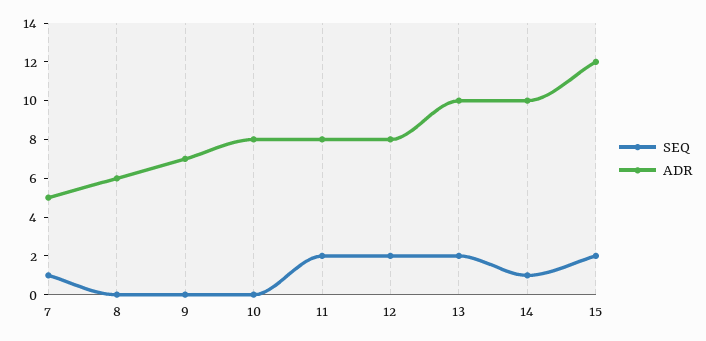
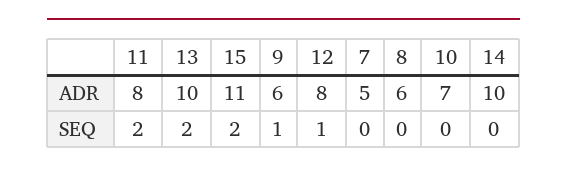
  {
    "SEQ": {
-     "7": 1,
+     "7": 0,
      "8": 0,
-     "9": 0,
+     "9": 1,
      "10": 0,
      "11": 2,
-     "12": 2,
+     "12": 1,
      "13": 2,
-     "14": 1,
+     "14": 0,
      "15": 2
    },
    "ADR": {
      "7": 5,
      "8": 6,
-     "9": 7,
+     "9": 6,
-     "10": 8,
+     "10": 7,
      "11": 8,
      "12": 8,
      "13": 10,
      "14": 10,
-     "15": 12
+     "15": 11
    }
  }

